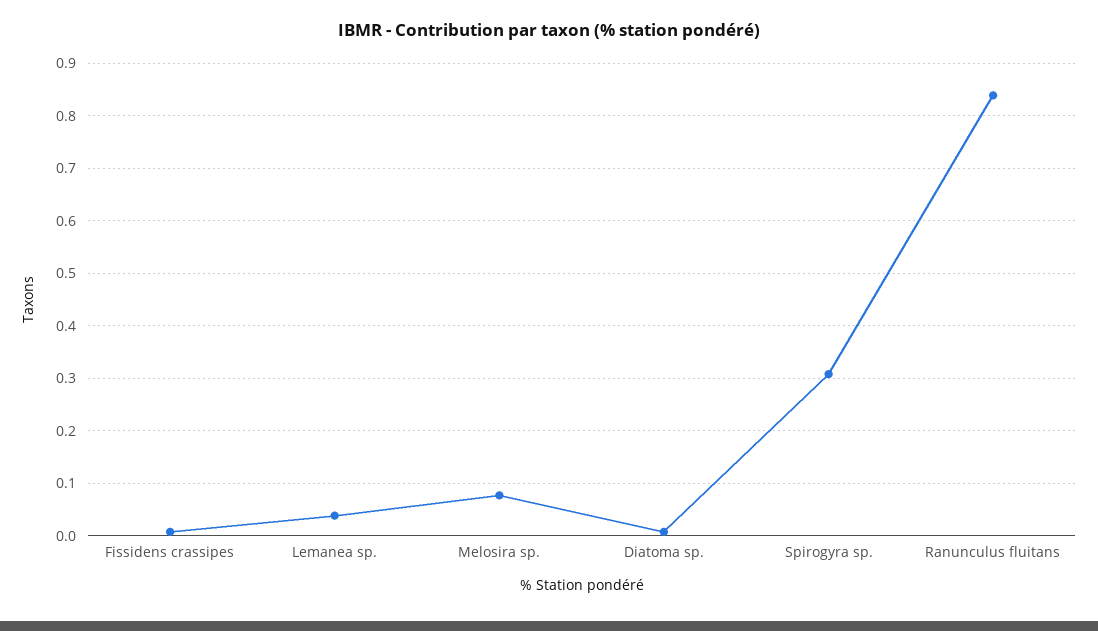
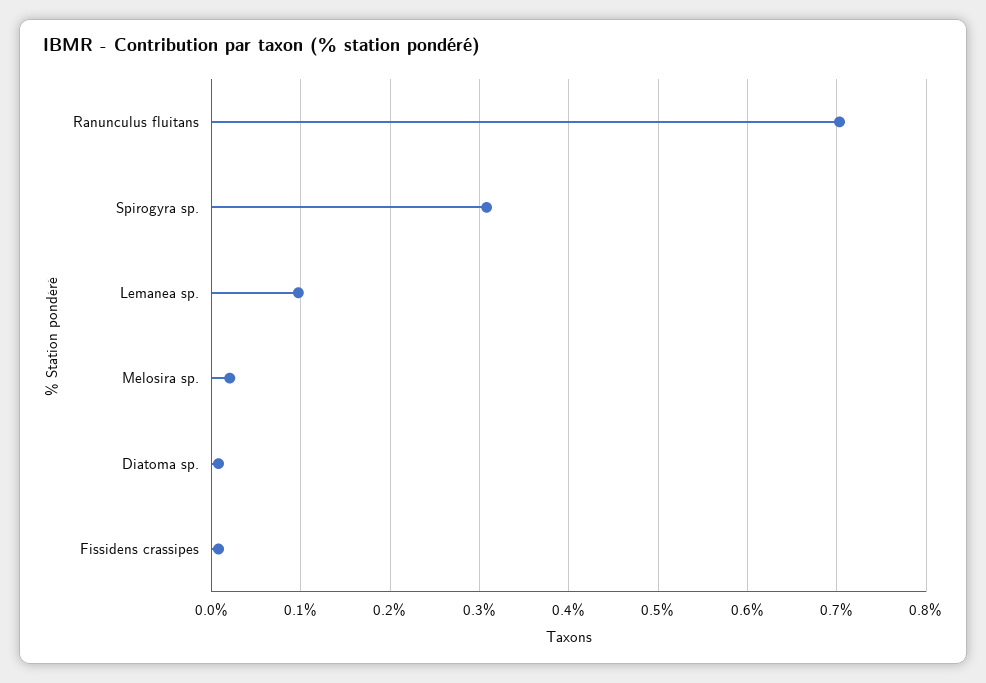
  {
    "Fissidens crassipes": 0.01,
-   "Lemanea sp.": 0.04,
+   "Lemanea sp.": 0.1,
-   "Melosira sp.": 0.08,
+   "Melosira sp.": 0.02,
    "Diatoma sp.": 0.01,
    "Spirogyra sp.": 0.31,
-   "Ranunculus fluitans": 0.84
+   "Ranunculus fluitans": 0.7
  }

